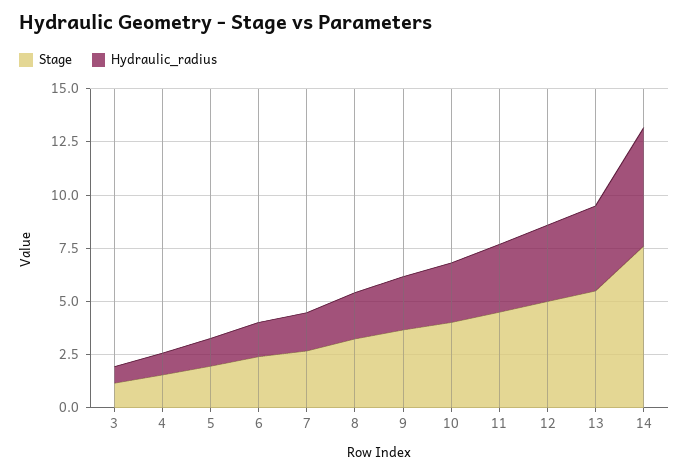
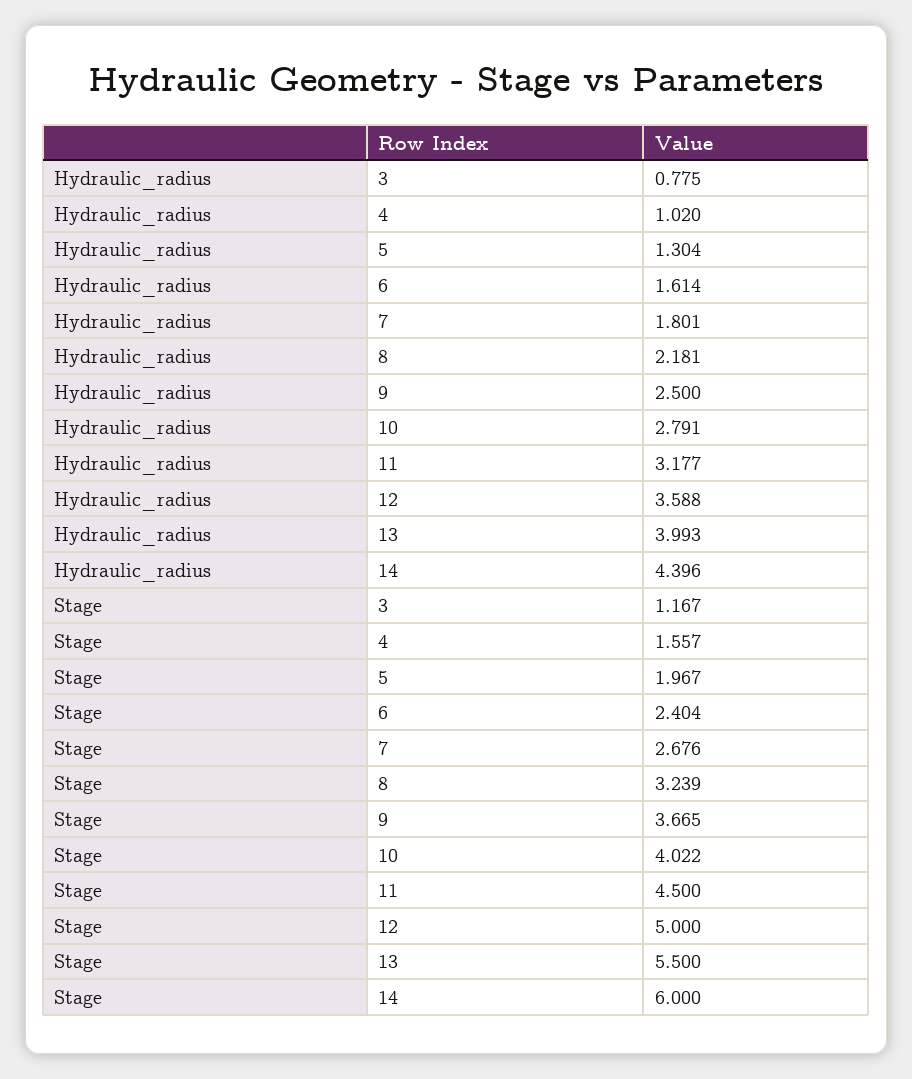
  {
    "Stage": {
      "3": 1.167,
      "4": 1.557,
      "5": 1.967,
      "6": 2.404,
      "7": 2.676,
      "8": 3.239,
      "9": 3.665,
      "10": 4.022,
      "11": 4.5,
      "12": 5,
      "13": 5.5,
-     "14": 7.5
+     "14": 6
    },
    "Hydraulic_radius": {
      "3": 0.775,
      "4": 1.02,
      "5": 1.304,
      "6": 1.614,
      "7": 1.801,
      "8": 2.181,
      "9": 2.5,
      "10": 2.791,
      "11": 3.177,
      "12": 3.588,
      "13": 3.993,
-     "14": 5.5
+     "14": 4.396
    }
  }

